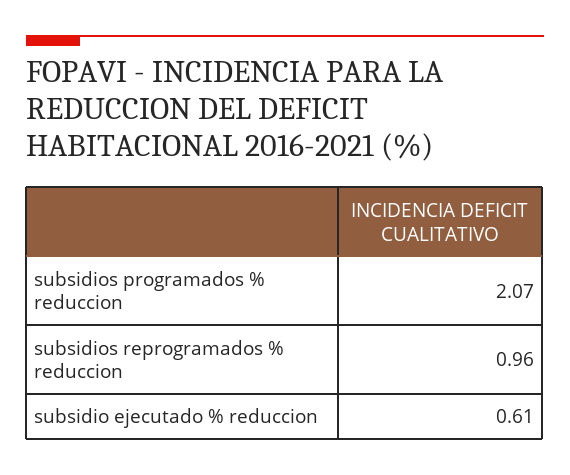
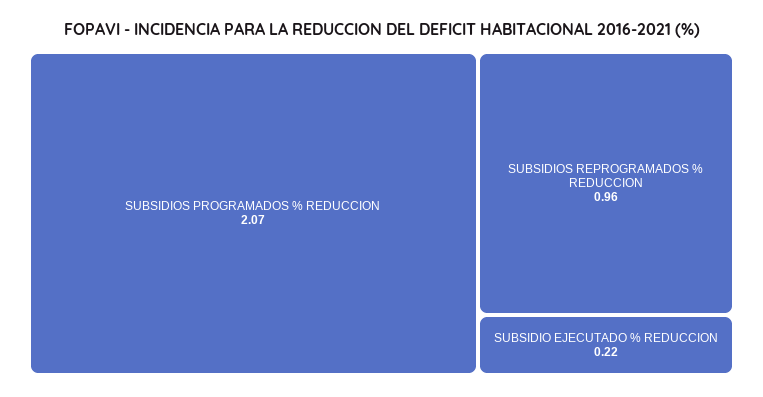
  {
    "subsidios programados % reduccion": 2.07,
    "subsidios reprogramados % reduccion": 0.96,
-   "subsidio ejecutado % reduccion": 0.61
+   "subsidio ejecutado % reduccion": 0.22
  }

